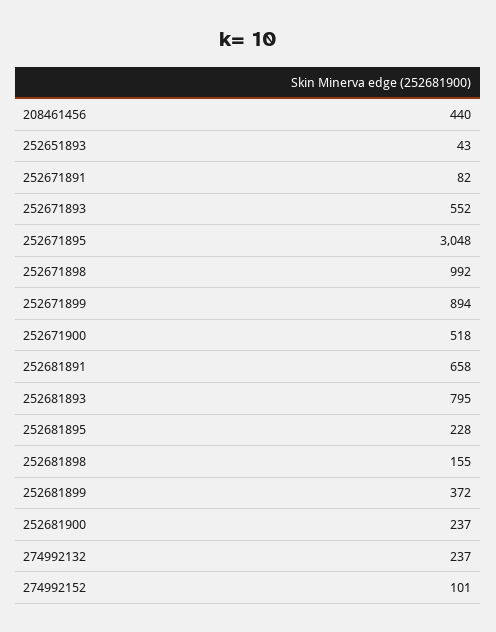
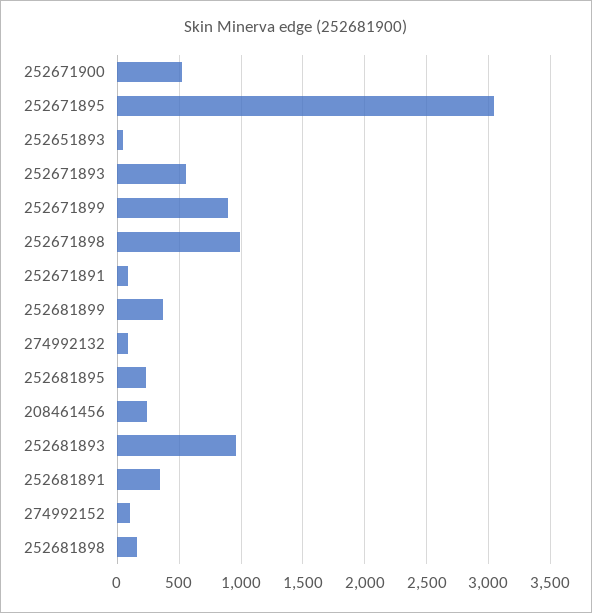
  {
-   "208461456": 440,
+   "208461456": 250,
    "252651893": 43,
    "252671891": 82,
    "252671893": 552,
    "252671895": 3048,
    "252671898": 992,
    "252671899": 894,
    "252671900": 518,
-   "252681891": 658,
+   "252681891": 350,
-   "252681893": 795,
+   "252681893": 950,
    "252681895": 228,
    "252681898": 155,
    "252681899": 372,
-   "252681900": 237,
-   "274992132": 237,
+   "274992132": 100,
    "274992152": 101
  }

